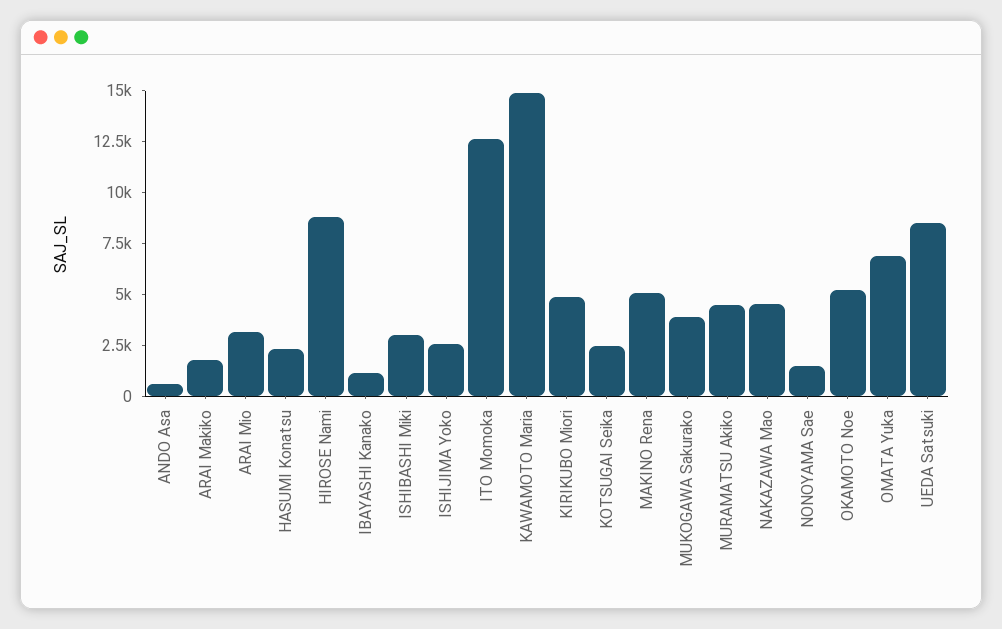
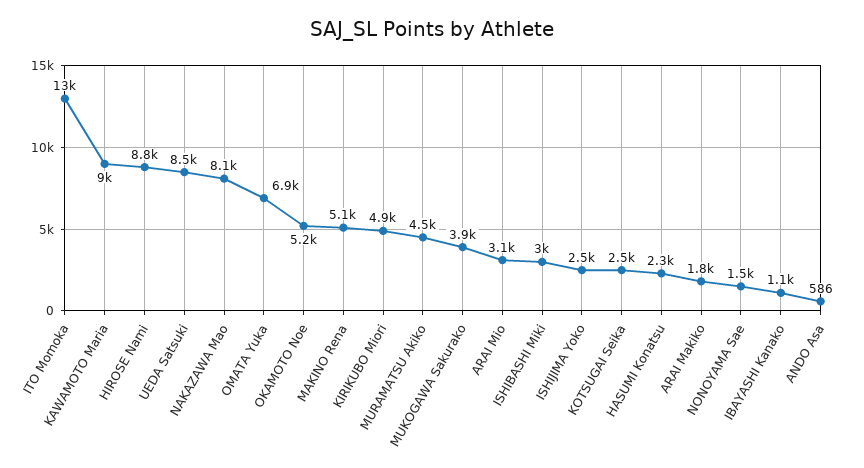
  {
    "ANDO Asa": 586,
    "ARAI Makiko": 1800,
    "ARAI Mio": 3100,
    "HASUMI Konatsu": 2300,
    "HIROSE Nami": 8800,
    "IBAYASHI Kanako": 1100,
    "ISHIBASHI Miki": 3000,
    "ISHIJIMA Yoko": 2500,
    "ITO Momoka": 13000,
-   "KAWAMOTO Maria": 15000,
+   "KAWAMOTO Maria": 9000,
    "KIRIKUBO Miori": 4900,
    "KOTSUGAI Seika": 2500,
    "MAKINO Rena": 5100,
    "MUKOGAWA Sakurako": 3900,
    "MURAMATSU Akiko": 4500,
-   "NAKAZAWA Mao": 4500,
+   "NAKAZAWA Mao": 8100,
    "NONOYAMA Sae": 1500,
    "OKAMOTO Noe": 5200,
    "OMATA Yuka": 6900,
    "UEDA Satsuki": 8500
  }

